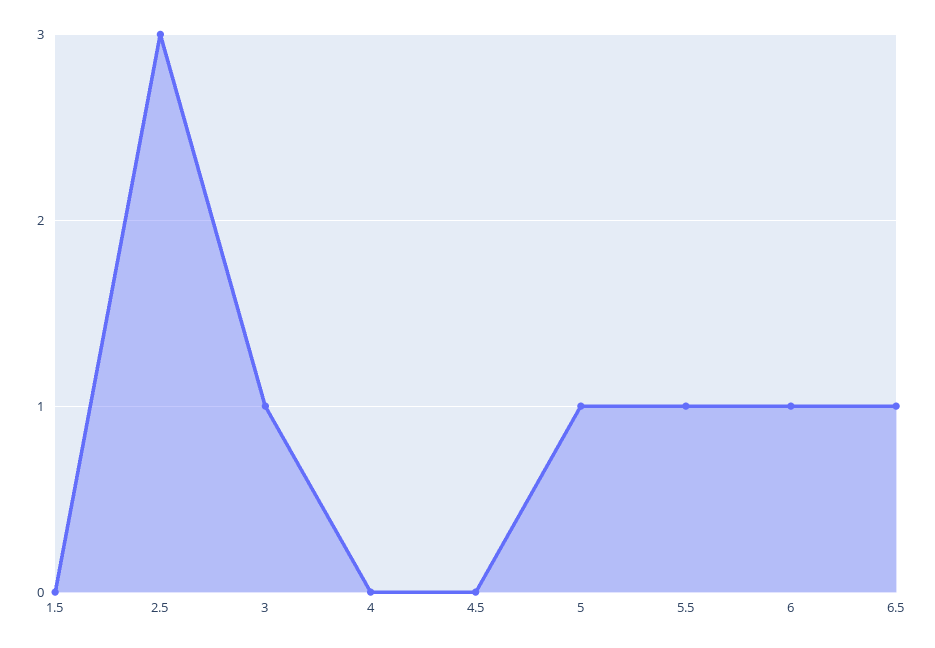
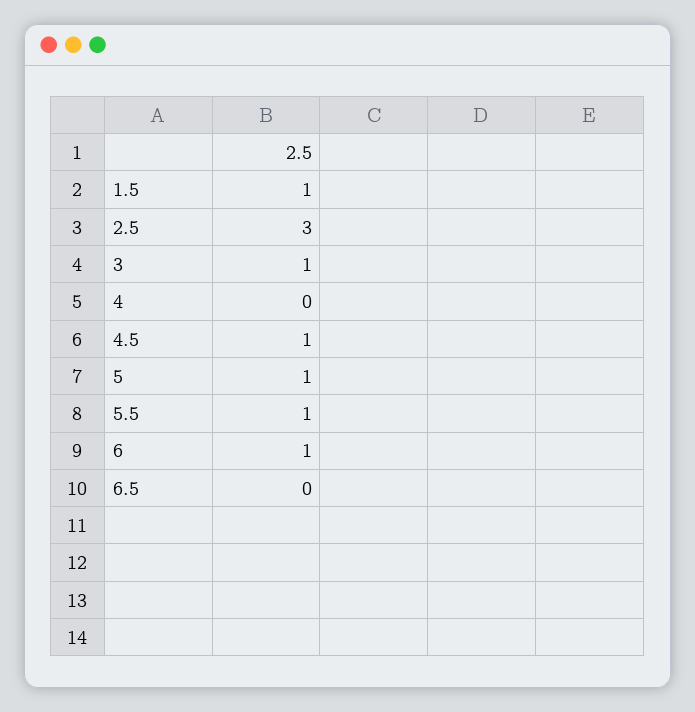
  {
-   "1.5": 0,
+   "1.5": 1,
    "2.5": 3,
    "3": 1,
    "4": 0,
-   "4.5": 0,
+   "4.5": 1,
    "5": 1,
    "5.5": 1,
    "6": 1,
-   "6.5": 1
+   "6.5": 0
  }

